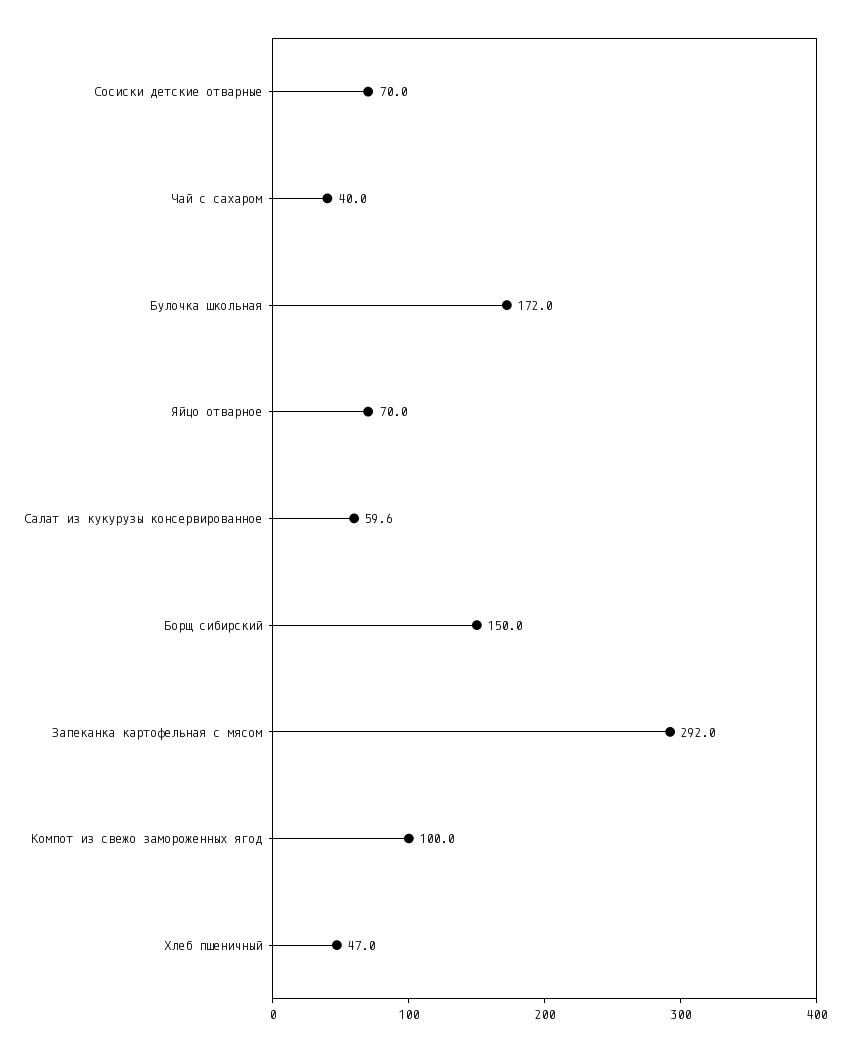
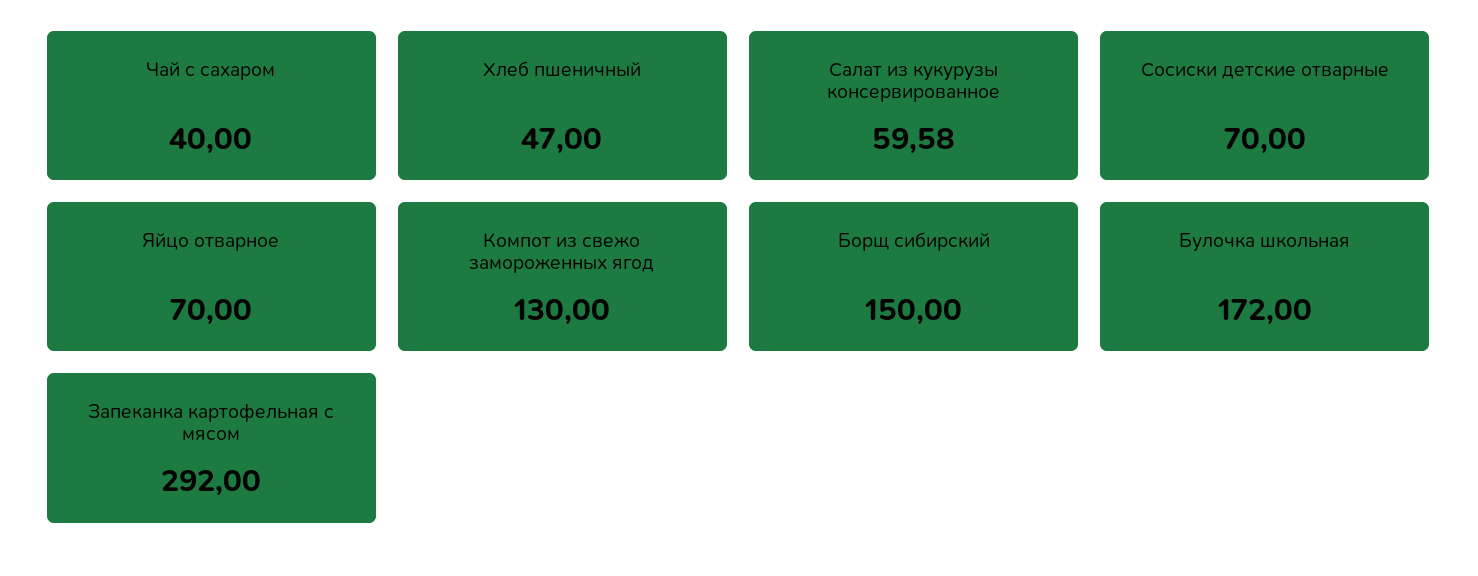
  {
    "Сосиски детские отварные": 70,
    "Чай с сахаром": 40,
    "Булочка школьная": 172,
    "Яйцо отварное": 70,
    "Салат из кукурузы консервированное": 59.58,
    "Борщ сибирский": 150,
    "Запеканка картофельная с мясом": 292,
-   "Компот из свежо замороженных ягод": 100,
+   "Компот из свежо замороженных ягод": 130,
    "Хлеб пшеничный": 47
  }

